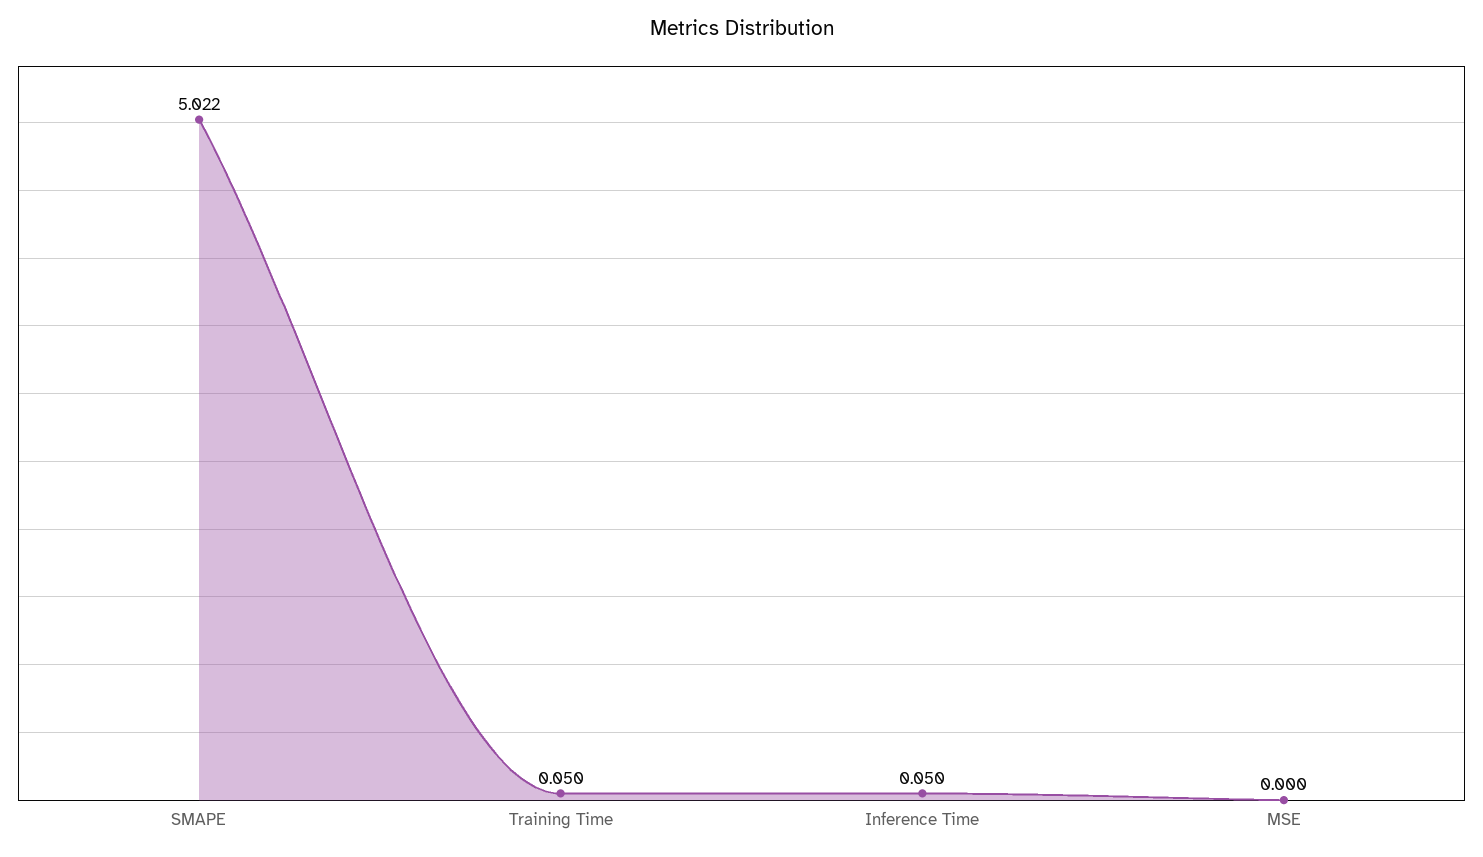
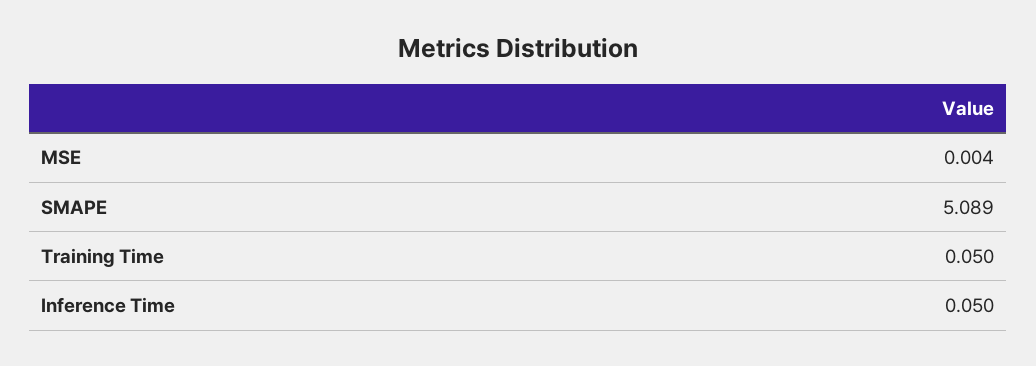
  {
-   "SMAPE": 5.022,
+   "SMAPE": 5.089,
    "Training Time": 0.05,
    "Inference Time": 0.05,
-   "MSE": 0
+   "MSE": 0.004
  }

